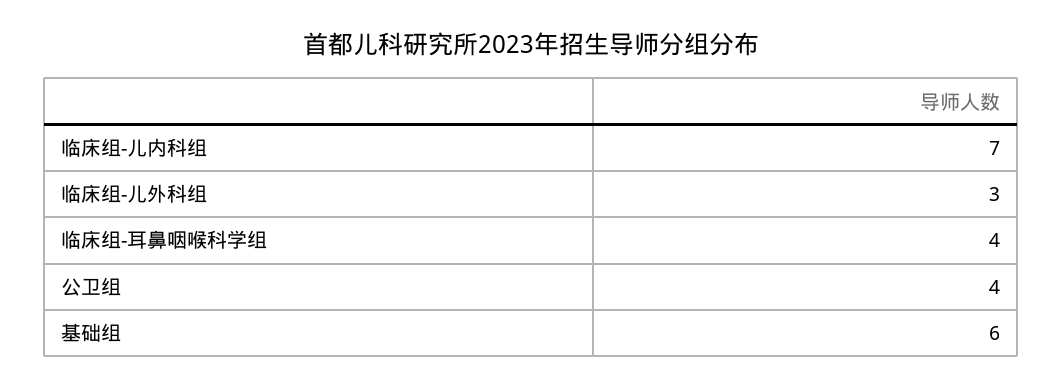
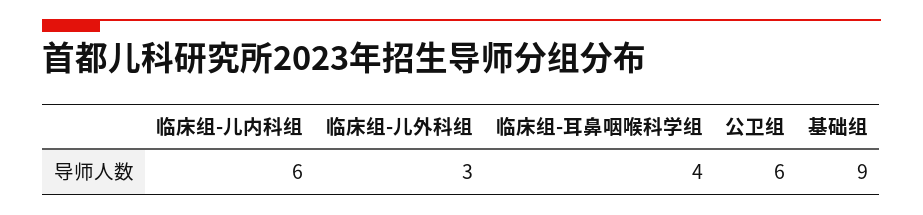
  {
-   "临床组-儿内科组": 7,
+   "临床组-儿内科组": 6,
    "临床组-儿外科组": 3,
    "临床组-耳鼻咽喉科学组": 4,
-   "公卫组": 4,
+   "公卫组": 6,
-   "基础组": 6
+   "基础组": 9
  }

